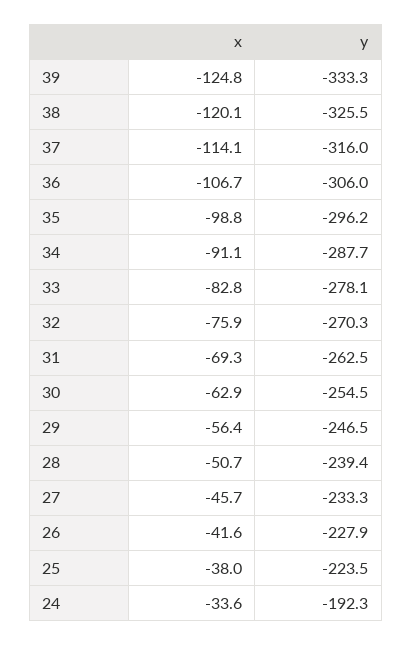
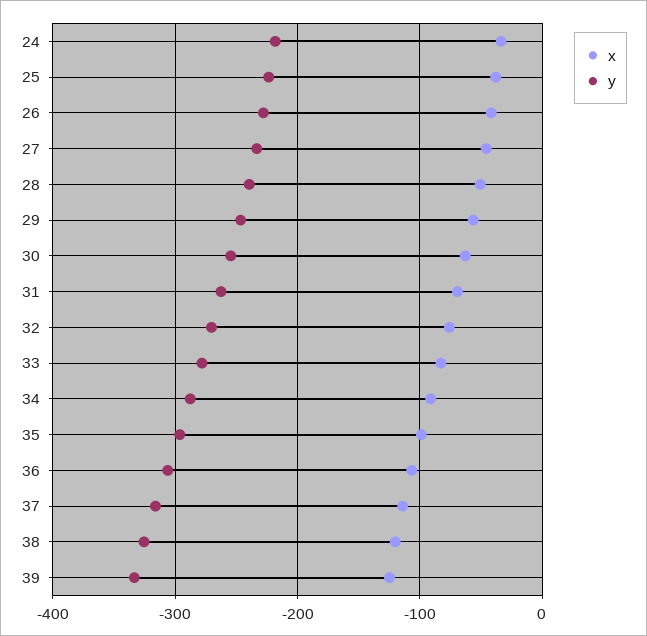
  {
    "x": {
      "39": -124.8,
      "38": -120.1,
      "37": -114.1,
      "36": -106.7,
      "35": -98.8,
      "34": -91.1,
      "33": -82.8,
      "32": -75.9,
      "31": -69.3,
      "30": -62.9,
      "29": -56.4,
      "28": -50.7,
      "27": -45.7,
      "26": -41.6,
      "25": -38,
      "24": -33.6
    },
    "y": {
      "39": -333.3,
      "38": -325.5,
      "37": -316,
      "36": -306,
      "35": -296.2,
      "34": -287.7,
      "33": -278.1,
      "32": -270.3,
      "31": -262.5,
      "30": -254.5,
      "29": -246.5,
      "28": -239.4,
      "27": -233.3,
      "26": -227.9,
      "25": -223.5,
-     "24": -192.3
+     "24": -220
    }
  }

